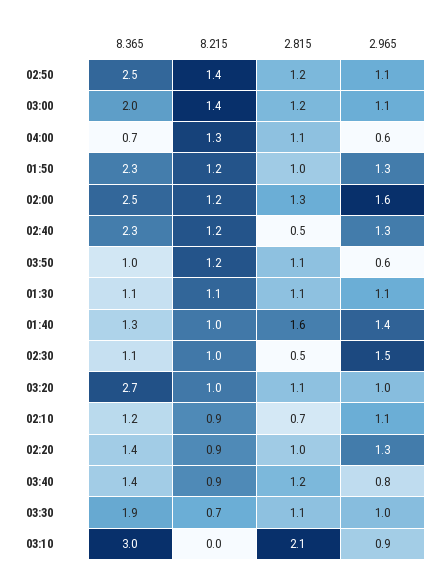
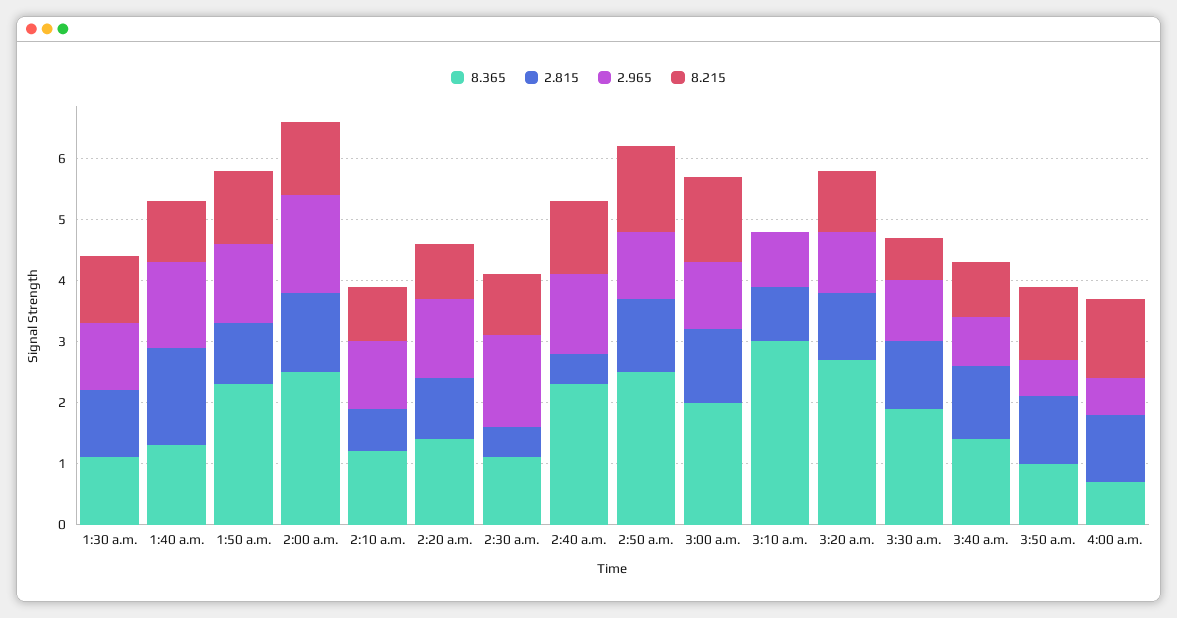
  {
    "8.365": {
      "02:50": 2.5,
      "03:00": 2,
      "04:00": 0.7,
      "01:50": 2.3,
      "02:00": 2.5,
      "02:40": 2.3,
      "03:50": 1,
      "01:30": 1.1,
      "01:40": 1.3,
      "02:30": 1.1,
      "03:20": 2.7,
      "02:10": 1.2,
      "02:20": 1.4,
      "03:40": 1.4,
      "03:30": 1.9,
      "03:10": 3
    },
    "8.215": {
      "02:50": 1.4,
      "03:00": 1.4,
      "04:00": 1.3,
      "01:50": 1.2,
      "02:00": 1.2,
      "02:40": 1.2,
      "03:50": 1.2,
      "01:30": 1.1,
      "01:40": 1,
      "02:30": 1,
      "03:20": 1,
      "02:10": 0.9,
      "02:20": 0.9,
      "03:40": 0.9,
      "03:30": 0.7,
      "03:10": 0
    },
    "2.815": {
      "02:50": 1.2,
      "03:00": 1.2,
      "04:00": 1.1,
      "01:50": 1,
      "02:00": 1.3,
      "02:40": 0.5,
      "03:50": 1.1,
      "01:30": 1.1,
      "01:40": 1.6,
      "02:30": 0.5,
      "03:20": 1.1,
      "02:10": 0.7,
      "02:20": 1,
      "03:40": 1.2,
      "03:30": 1.1,
-     "03:10": 2.1
+     "03:10": 1
    },
    "2.965": {
      "02:50": 1.1,
      "03:00": 1.1,
      "04:00": 0.6,
      "01:50": 1.3,
      "02:00": 1.6,
      "02:40": 1.3,
      "03:50": 0.6,
      "01:30": 1.1,
      "01:40": 1.4,
      "02:30": 1.5,
      "03:20": 1,
      "02:10": 1.1,
      "02:20": 1.3,
      "03:40": 0.8,
      "03:30": 1,
      "03:10": 0.9
    }
  }

